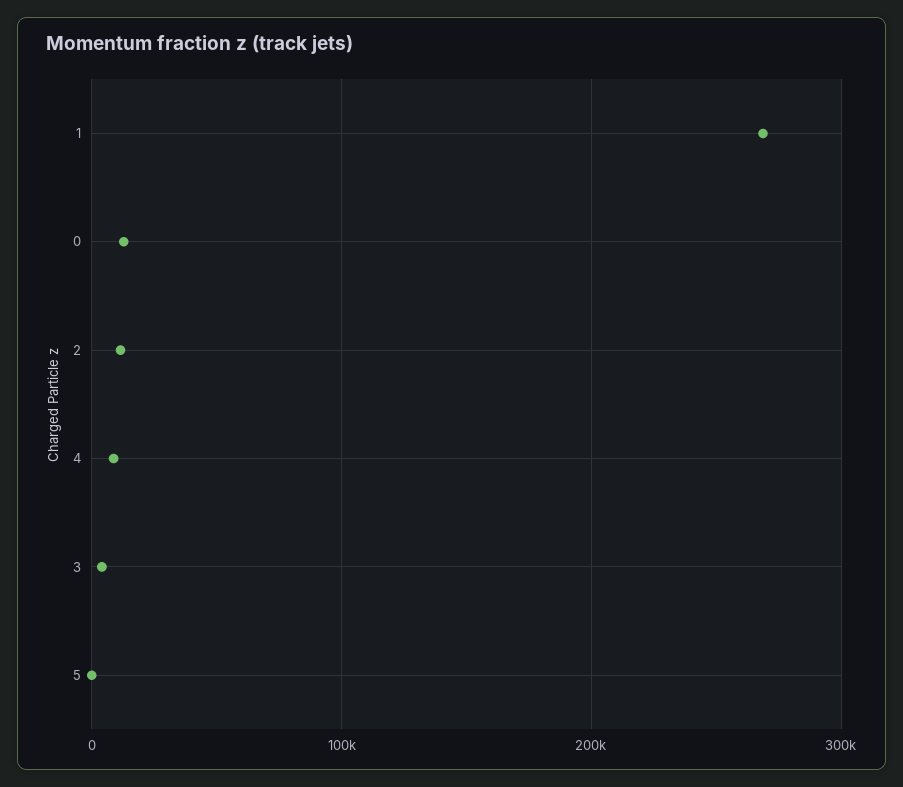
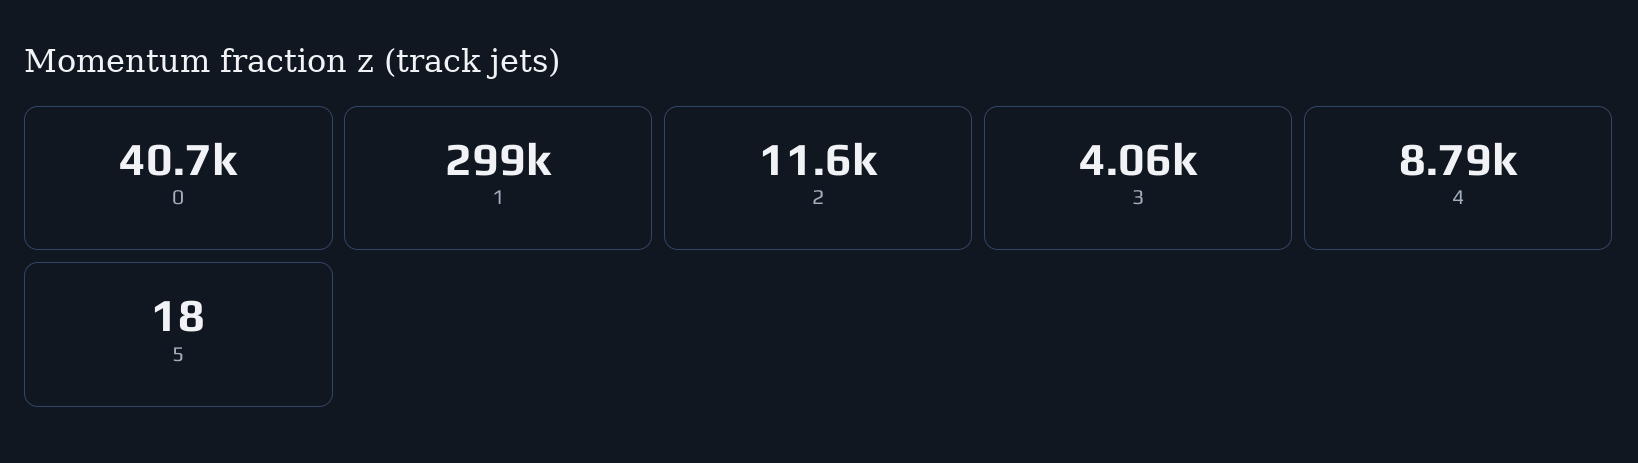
  {
-   "1": 270000,
+   "1": 299000,
-   "0": 10000,
+   "0": 40700,
    "2": 11600,
    "4": 8790,
    "3": 4060,
    "5": 18
  }

